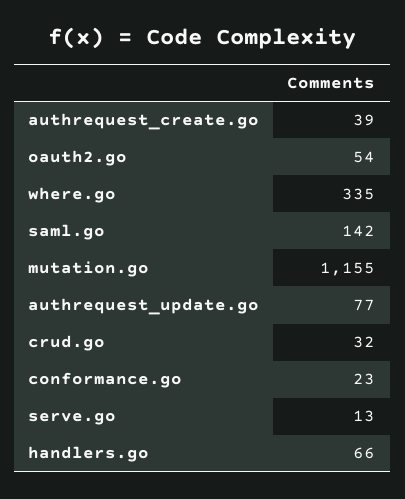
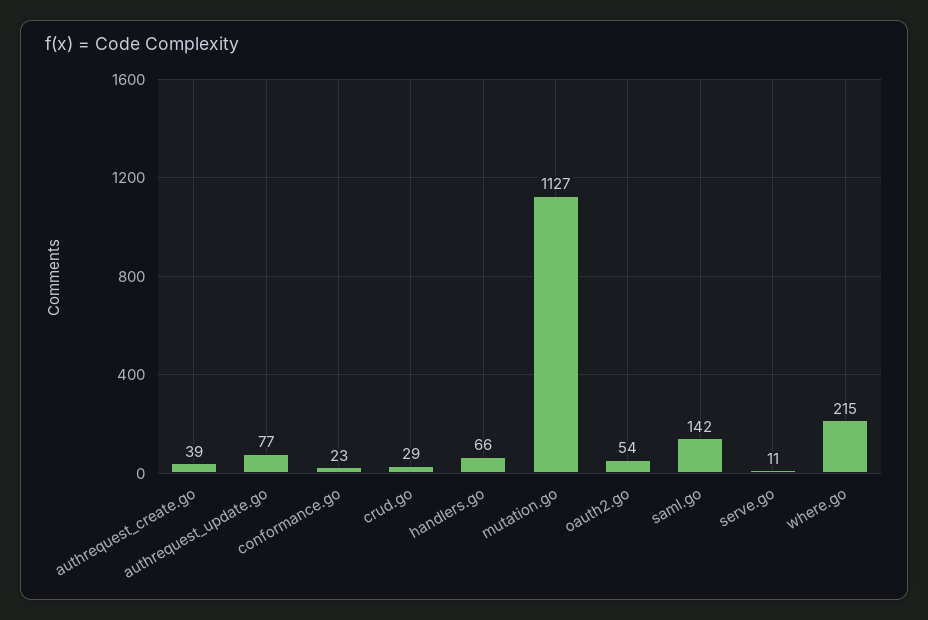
  {
    "authrequest_create.go": 39,
    "oauth2.go": 54,
-   "where.go": 335,
+   "where.go": 215,
    "saml.go": 142,
-   "mutation.go": 1155,
+   "mutation.go": 1127,
    "authrequest_update.go": 77,
-   "crud.go": 32,
+   "crud.go": 29,
    "conformance.go": 23,
-   "serve.go": 13,
+   "serve.go": 11,
    "handlers.go": 66
  }

